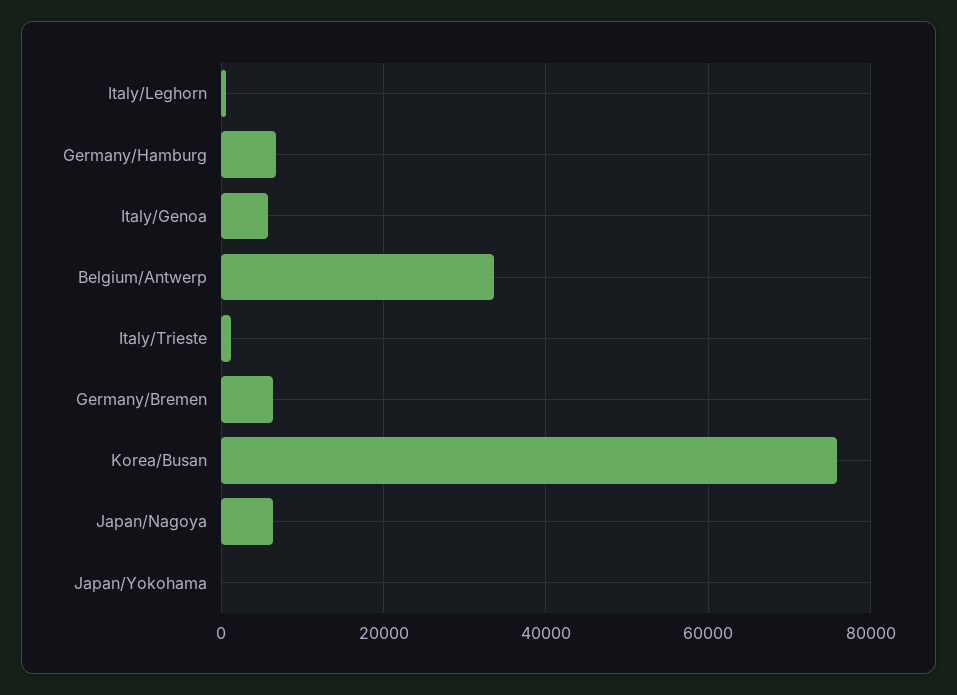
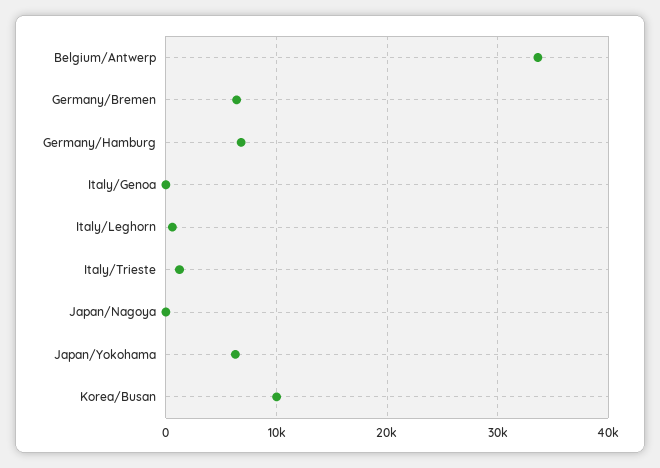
  {
    "Italy/Leghorn": 1000,
    "Germany/Hamburg": 7000,
-   "Italy/Genoa": 6000,
+   "Italy/Genoa": 0,
    "Belgium/Antwerp": 34000,
    "Italy/Trieste": 1000,
    "Germany/Bremen": 6000,
-   "Korea/Busan": 76000,
+   "Korea/Busan": 10000,
-   "Japan/Nagoya": 6000,
+   "Japan/Nagoya": 0,
-   "Japan/Yokohama": 0
+   "Japan/Yokohama": 6000
  }

